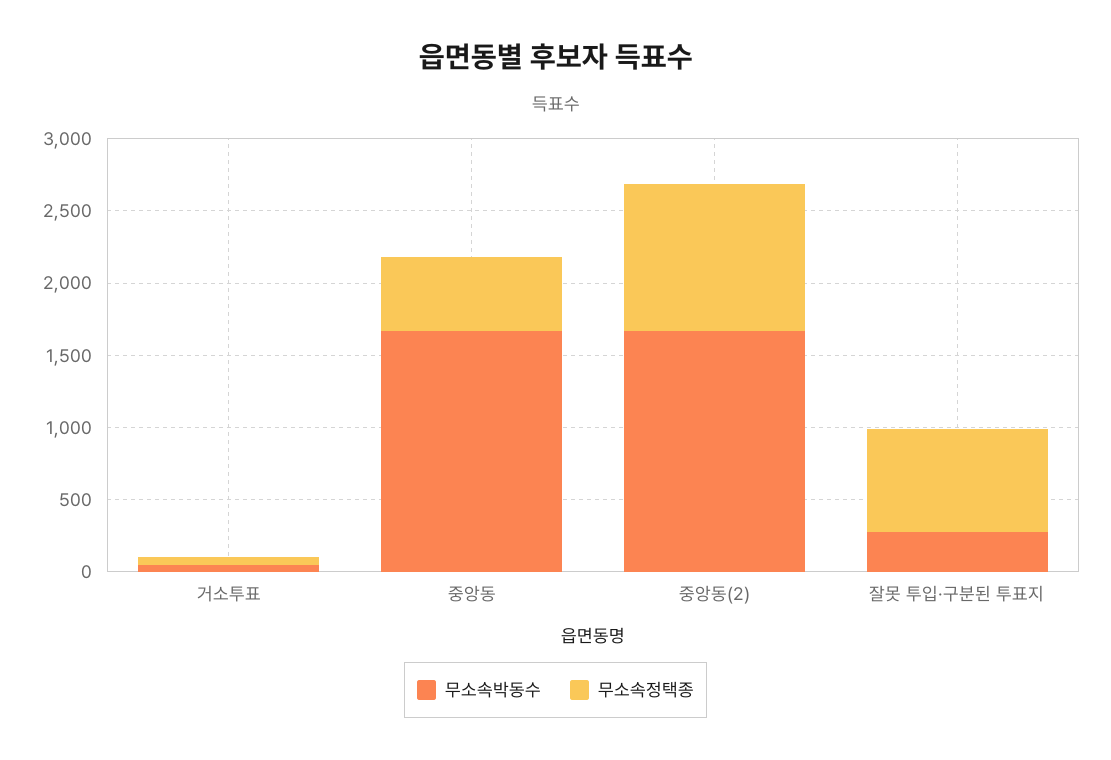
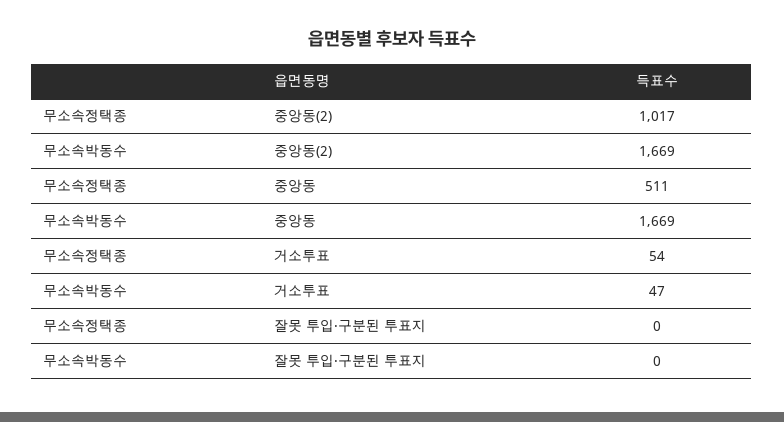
  {
    "무소속박동수": {
      "거소투표": 47,
      "중앙동": 1669,
      "중앙동(2)": 1669,
-     "잘못 투입·구분된 투표지": 300
+     "잘못 투입·구분된 투표지": 0
    },
    "무소속정택종": {
      "거소투표": 54,
      "중앙동": 511,
      "중앙동(2)": 1017,
-     "잘못 투입·구분된 투표지": 700
+     "잘못 투입·구분된 투표지": 0
    }
  }

